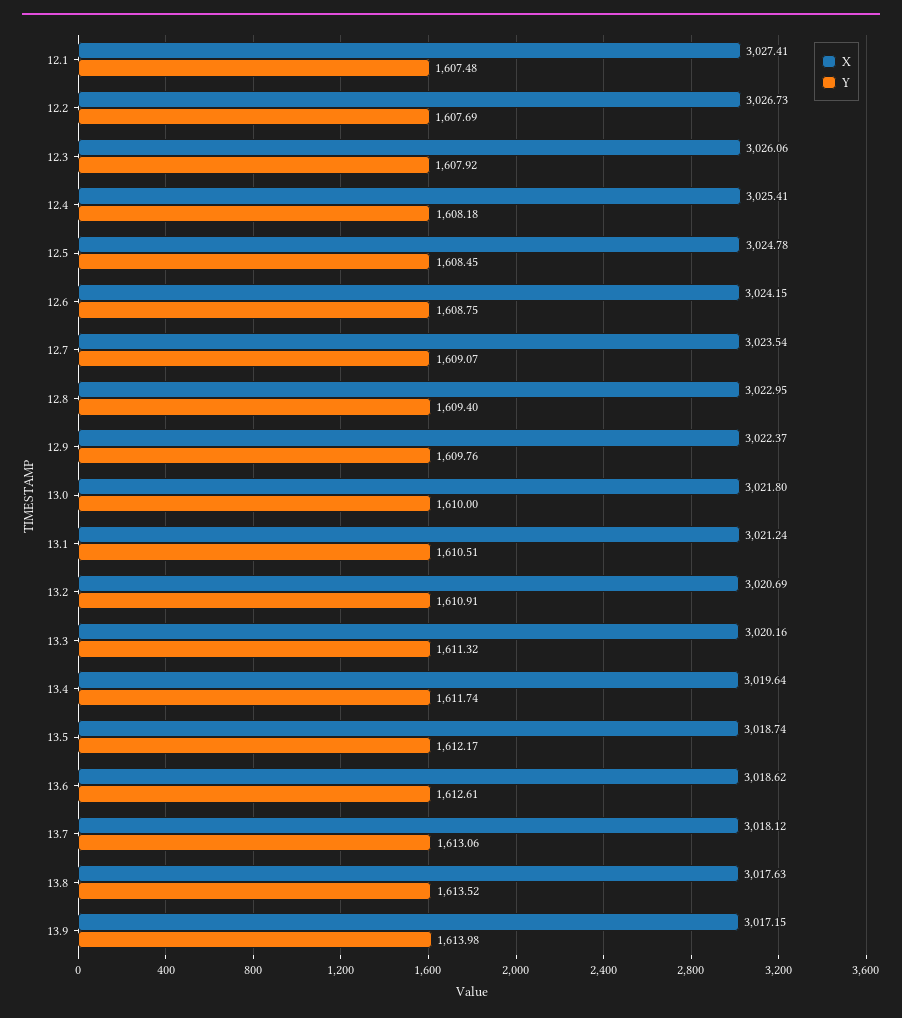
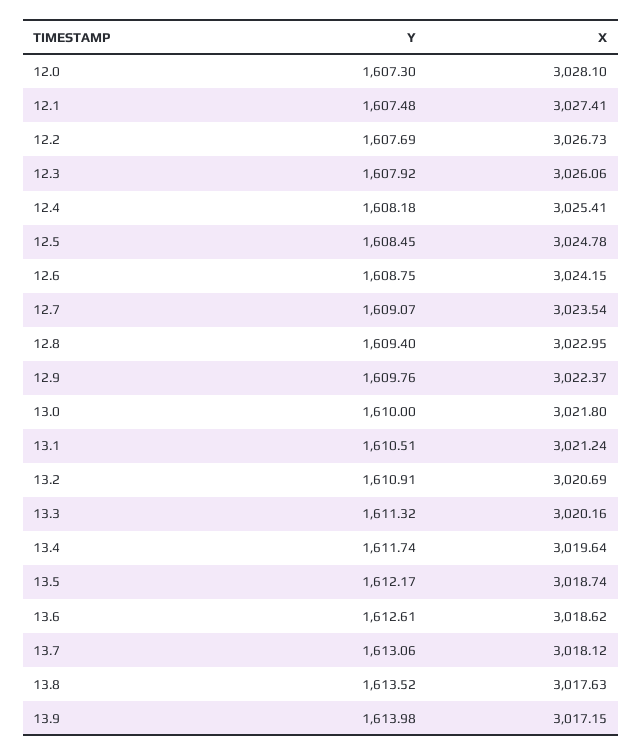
  {
    "X": {
      "12.1": 3027.41,
      "12.2": 3026.73,
      "12.3": 3026.06,
      "12.4": 3025.41,
      "12.5": 3024.78,
      "12.6": 3024.15,
      "12.7": 3023.54,
      "12.8": 3022.95,
      "12.9": 3022.37,
      "13.0": 3021.8,
      "13.1": 3021.24,
      "13.2": 3020.69,
      "13.3": 3020.16,
      "13.4": 3019.64,
      "13.5": 3018.74,
      "13.6": 3018.62,
      "13.7": 3018.12,
      "13.8": 3017.63,
-     "13.9": 3017.15
+     "13.9": 3017.15,
+     "12.0": 3028.1
    },
    "Y": {
      "12.1": 1607.48,
      "12.2": 1607.69,
      "12.3": 1607.92,
      "12.4": 1608.18,
      "12.5": 1608.45,
      "12.6": 1608.75,
      "12.7": 1609.07,
      "12.8": 1609.4,
      "12.9": 1609.76,
      "13.0": 1610,
      "13.1": 1610.51,
      "13.2": 1610.91,
      "13.3": 1611.32,
      "13.4": 1611.74,
      "13.5": 1612.17,
      "13.6": 1612.61,
      "13.7": 1613.06,
      "13.8": 1613.52,
-     "13.9": 1613.98
+     "13.9": 1613.98,
+     "12.0": 1607.3
    }
  }

